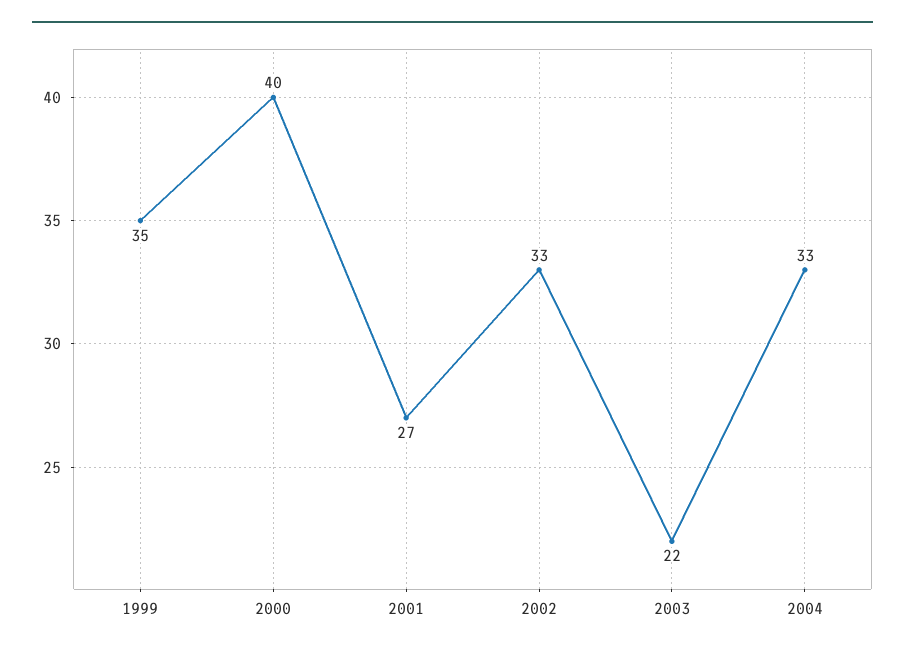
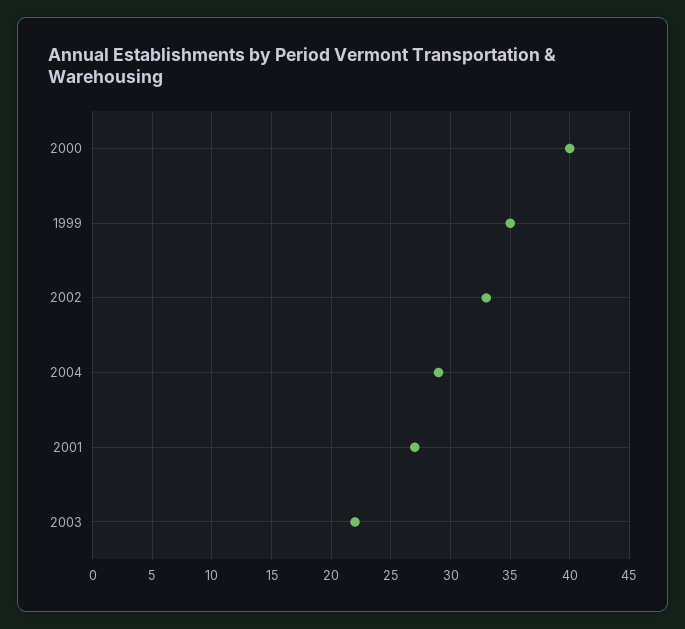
  {
    "1999": 35,
    "2000": 40,
    "2001": 27,
    "2002": 33,
    "2003": 22,
-   "2004": 33
+   "2004": 29
  }

